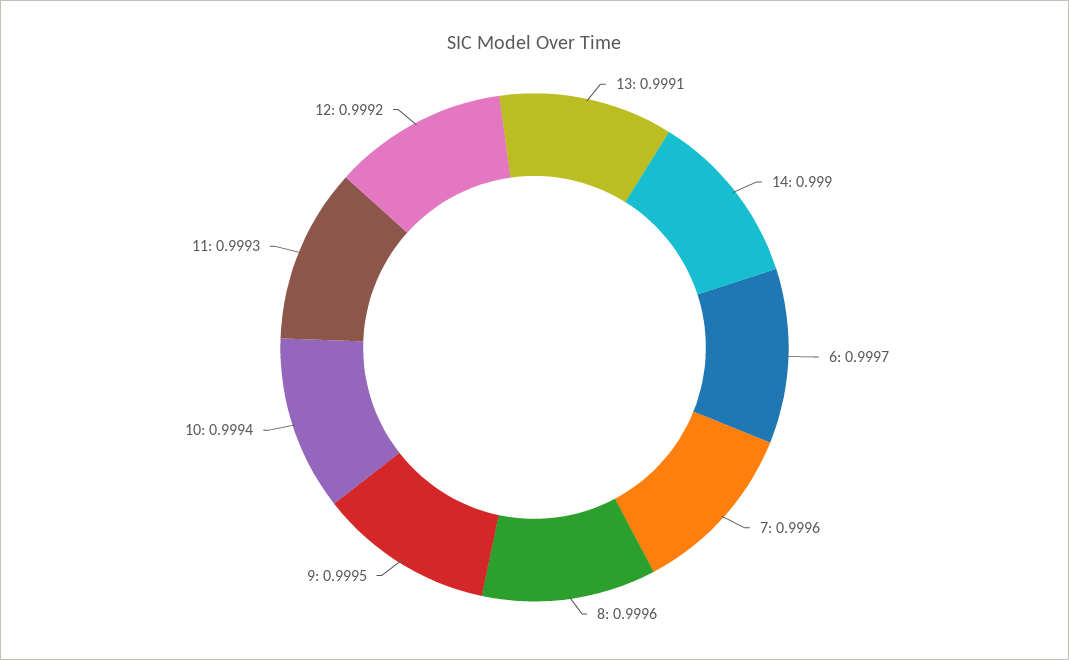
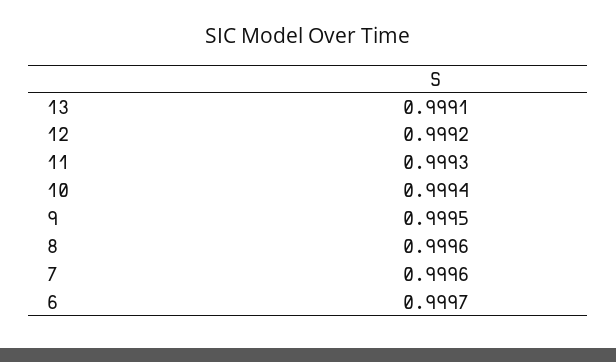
  {
    "13": 0.9991,
-   "14": 0.999,
    "6": 0.9997,
    "7": 0.9996,
    "8": 0.9996,
    "9": 0.9995,
    "10": 0.9994,
    "11": 0.9993,
    "12": 0.9992
  }

